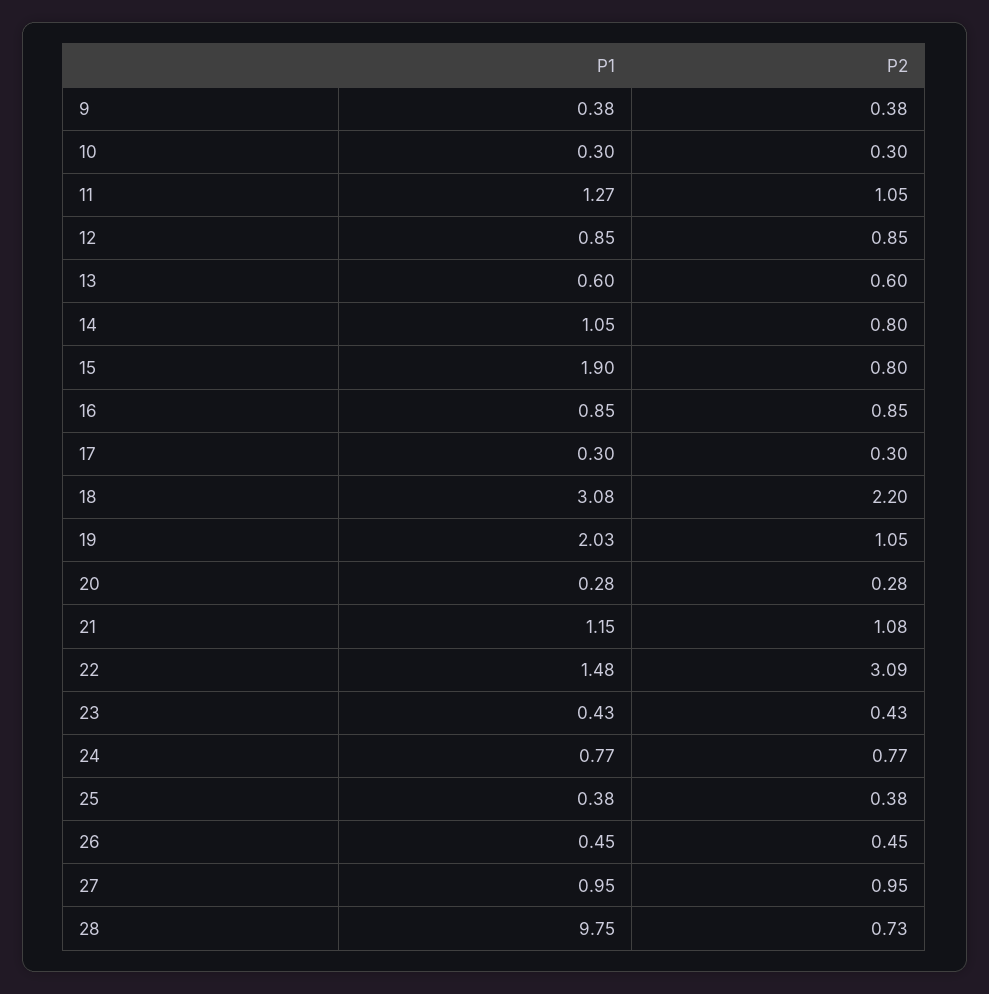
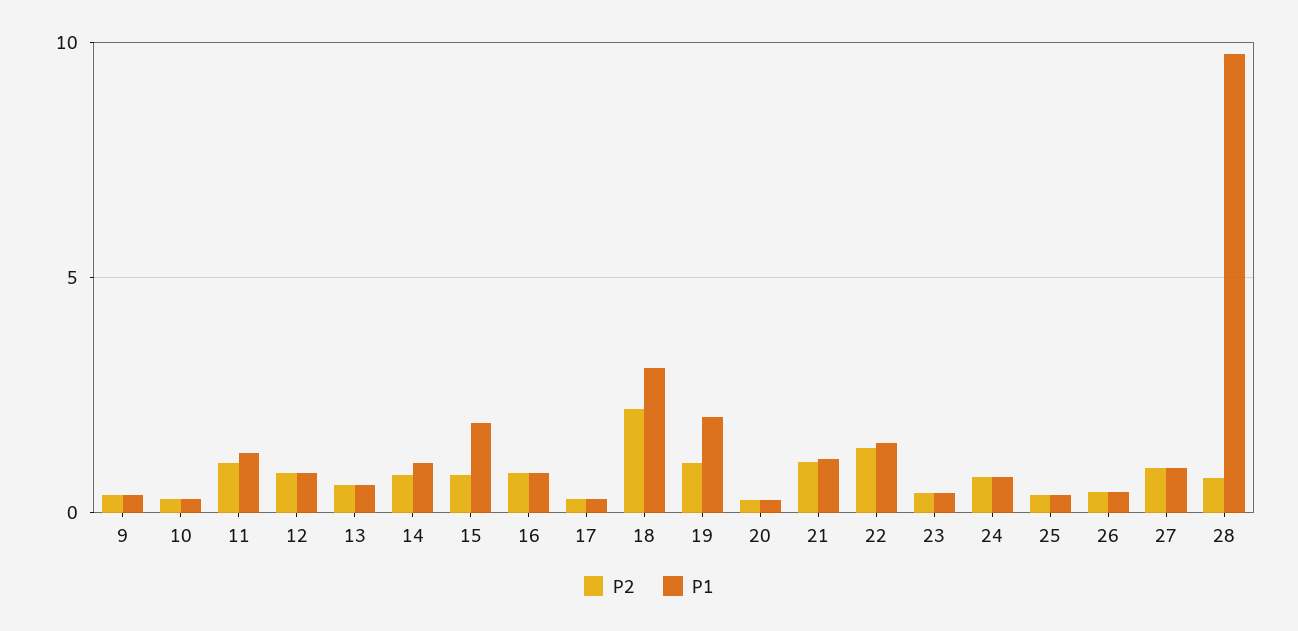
  {
    "P1": {
      "9": 0.38,
      "10": 0.3,
      "11": 1.27,
      "12": 0.85,
      "13": 0.6,
      "14": 1.05,
      "15": 1.9,
      "16": 0.85,
      "17": 0.3,
      "18": 3.08,
      "19": 2.03,
      "20": 0.28,
      "21": 1.15,
      "22": 1.48,
      "23": 0.43,
      "24": 0.77,
      "25": 0.38,
      "26": 0.45,
      "27": 0.95,
      "28": 9.75
    },
    "P2": {
      "9": 0.38,
      "10": 0.3,
      "11": 1.05,
      "12": 0.85,
      "13": 0.6,
      "14": 0.8,
      "15": 0.8,
      "16": 0.85,
      "17": 0.3,
      "18": 2.2,
      "19": 1.05,
      "20": 0.28,
      "21": 1.08,
-     "22": 3.09,
+     "22": 1.5,
      "23": 0.43,
      "24": 0.77,
      "25": 0.38,
      "26": 0.45,
      "27": 0.95,
      "28": 0.73
    }
  }

